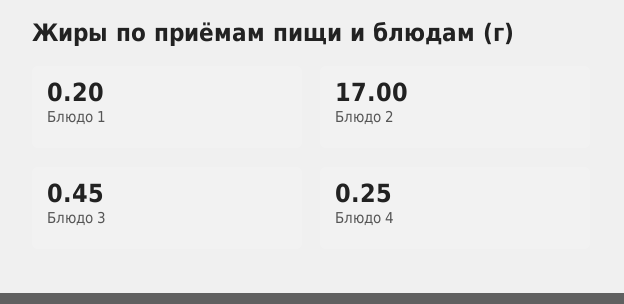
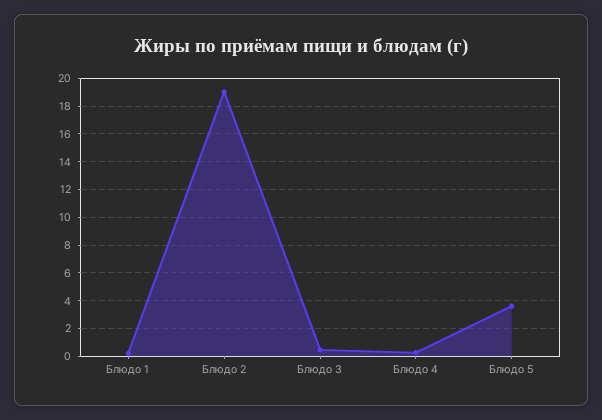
  {
    "Блюдо 1": 0.2,
-   "Блюдо 2": 17,
+   "Блюдо 2": 19,
    "Блюдо 3": 0.45,
-   "Блюдо 4": 0.25
+   "Блюдо 4": 0.25,
+   "Блюдо 5": 3.5
  }

